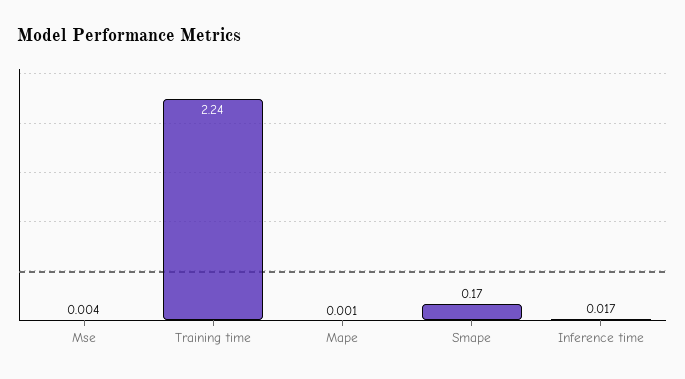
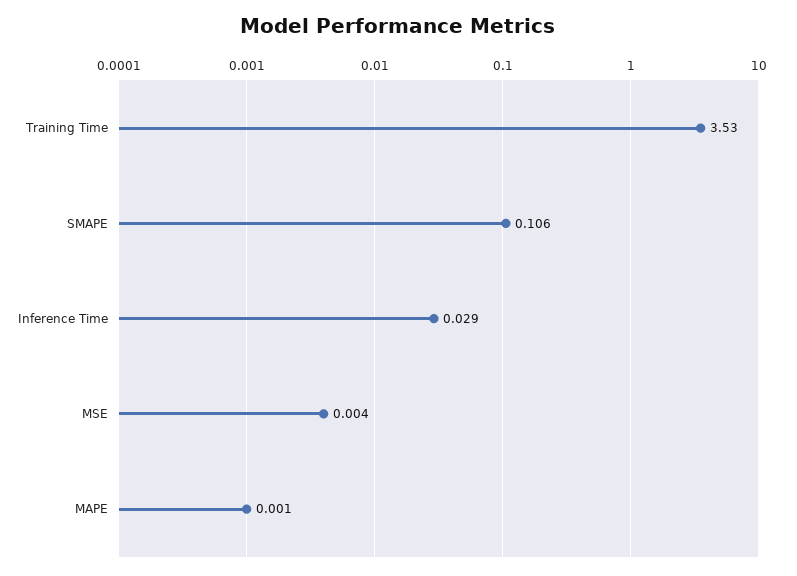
  {
    "Mse": 0.004,
-   "Training time": 2.24,
+   "Training time": 3.53,
    "Mape": 0.001,
-   "Smape": 0.17,
+   "Smape": 0.106,
-   "Inference time": 0.017
+   "Inference time": 0.029
  }

